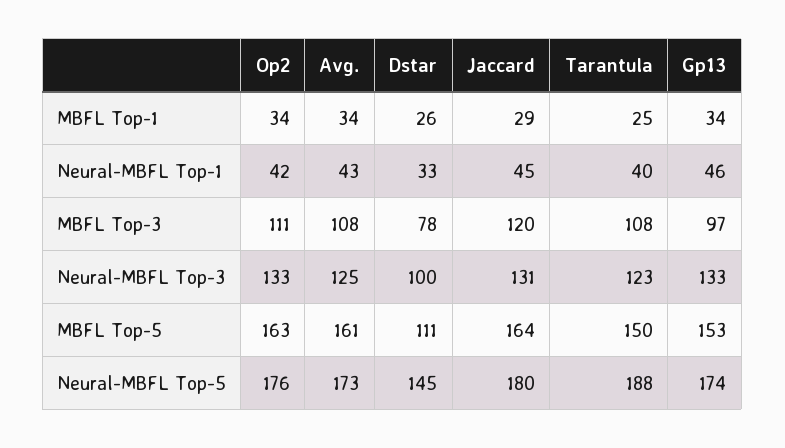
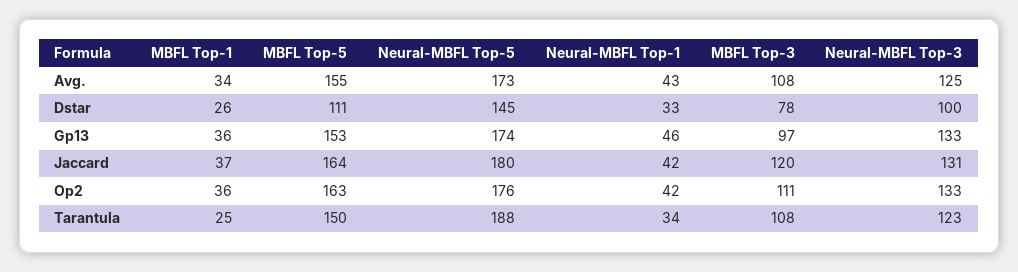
  {
    "Op2": {
-     "MBFL Top-1": 34,
+     "MBFL Top-1": 36,
      "Neural-MBFL Top-1": 42,
      "MBFL Top-3": 111,
      "Neural-MBFL Top-3": 133,
      "MBFL Top-5": 163,
      "Neural-MBFL Top-5": 176
    },
    "Avg.": {
      "MBFL Top-1": 34,
      "Neural-MBFL Top-1": 43,
      "MBFL Top-3": 108,
      "Neural-MBFL Top-3": 125,
-     "MBFL Top-5": 161,
+     "MBFL Top-5": 155,
      "Neural-MBFL Top-5": 173
    },
    "Dstar": {
      "MBFL Top-1": 26,
      "Neural-MBFL Top-1": 33,
      "MBFL Top-3": 78,
      "Neural-MBFL Top-3": 100,
      "MBFL Top-5": 111,
      "Neural-MBFL Top-5": 145
    },
    "Jaccard": {
-     "MBFL Top-1": 29,
+     "MBFL Top-1": 37,
-     "Neural-MBFL Top-1": 45,
+     "Neural-MBFL Top-1": 42,
      "MBFL Top-3": 120,
      "Neural-MBFL Top-3": 131,
      "MBFL Top-5": 164,
      "Neural-MBFL Top-5": 180
    },
    "Tarantula": {
      "MBFL Top-1": 25,
-     "Neural-MBFL Top-1": 40,
+     "Neural-MBFL Top-1": 34,
      "MBFL Top-3": 108,
      "Neural-MBFL Top-3": 123,
      "MBFL Top-5": 150,
      "Neural-MBFL Top-5": 188
    },
    "Gp13": {
-     "MBFL Top-1": 34,
+     "MBFL Top-1": 36,
      "Neural-MBFL Top-1": 46,
      "MBFL Top-3": 97,
      "Neural-MBFL Top-3": 133,
      "MBFL Top-5": 153,
      "Neural-MBFL Top-5": 174
    }
  }

